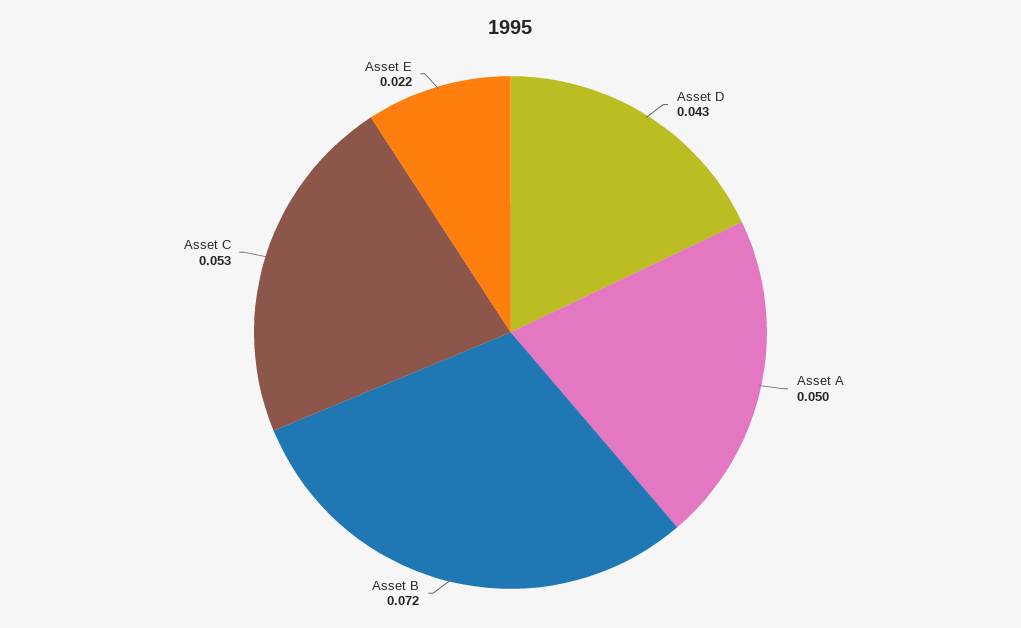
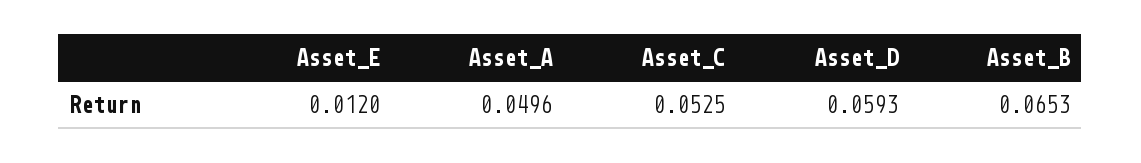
  {
-   "Asset D": 0.043,
+   "Asset D": 0.0593,
    "Asset A": 0.0496,
-   "Asset B": 0.072,
+   "Asset B": 0.0653,
    "Asset C": 0.0525,
-   "Asset E": 0.022
+   "Asset E": 0.012
  }

